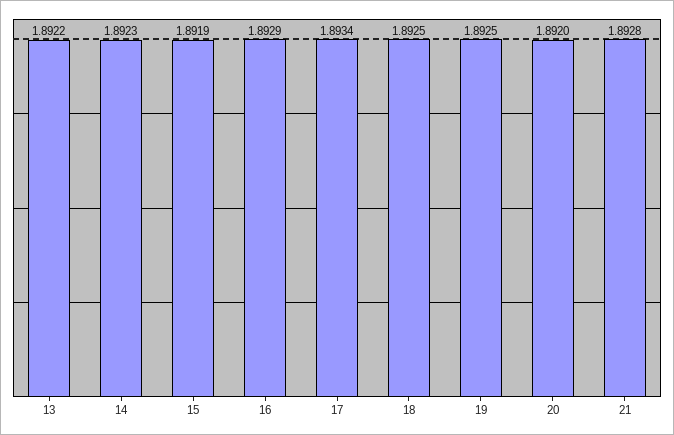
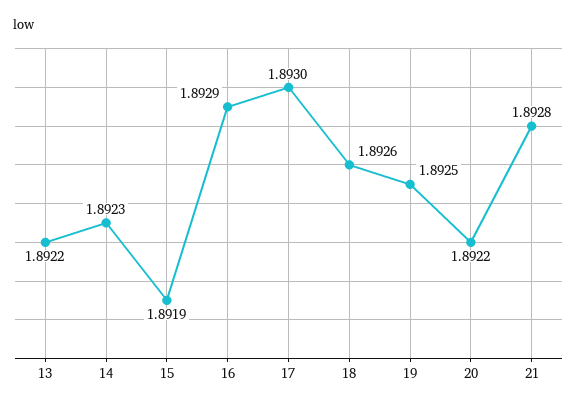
  {
    "13": 1.8922,
    "14": 1.8923,
    "15": 1.8919,
    "16": 1.8929,
-   "17": 1.8934,
+   "17": 1.893,
-   "18": 1.8925,
+   "18": 1.8926,
    "19": 1.8925,
-   "20": 1.892,
+   "20": 1.8922,
    "21": 1.8928
  }

